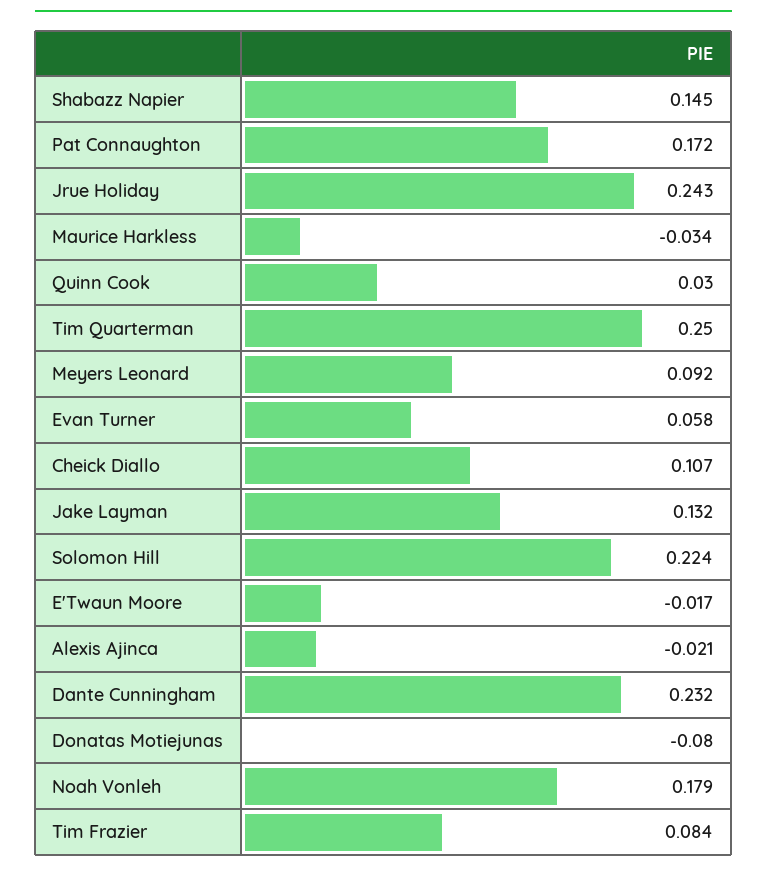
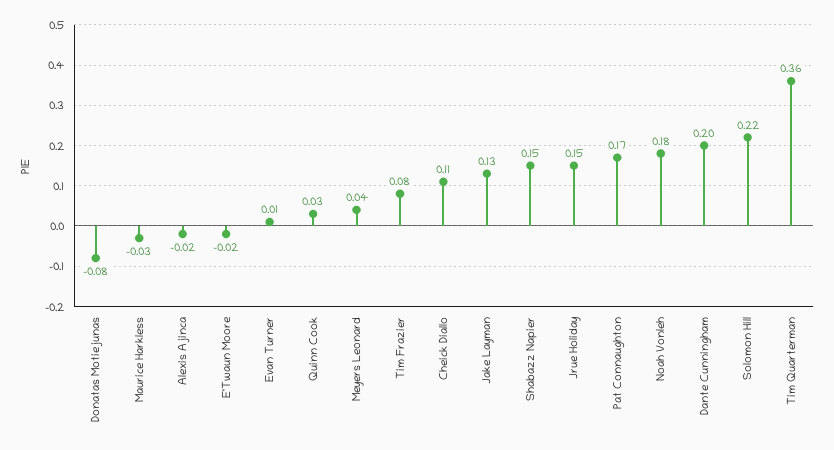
  {
    "Shabazz Napier": 0.145,
    "Pat Connaughton": 0.172,
-   "Jrue Holiday": 0.243,
+   "Jrue Holiday": 0.15,
    "Maurice Harkless": -0.034,
    "Quinn Cook": 0.03,
-   "Tim Quarterman": 0.25,
+   "Tim Quarterman": 0.36,
-   "Meyers Leonard": 0.092,
+   "Meyers Leonard": 0.04,
-   "Evan Turner": 0.058,
+   "Evan Turner": 0.01,
    "Cheick Diallo": 0.107,
    "Jake Layman": 0.132,
    "Solomon Hill": 0.224,
    "E'Twaun Moore": -0.017,
    "Alexis Ajinca": -0.021,
-   "Dante Cunningham": 0.232,
+   "Dante Cunningham": 0.2,
    "Donatas Motiejunas": -0.08,
    "Noah Vonleh": 0.179,
    "Tim Frazier": 0.084
  }

